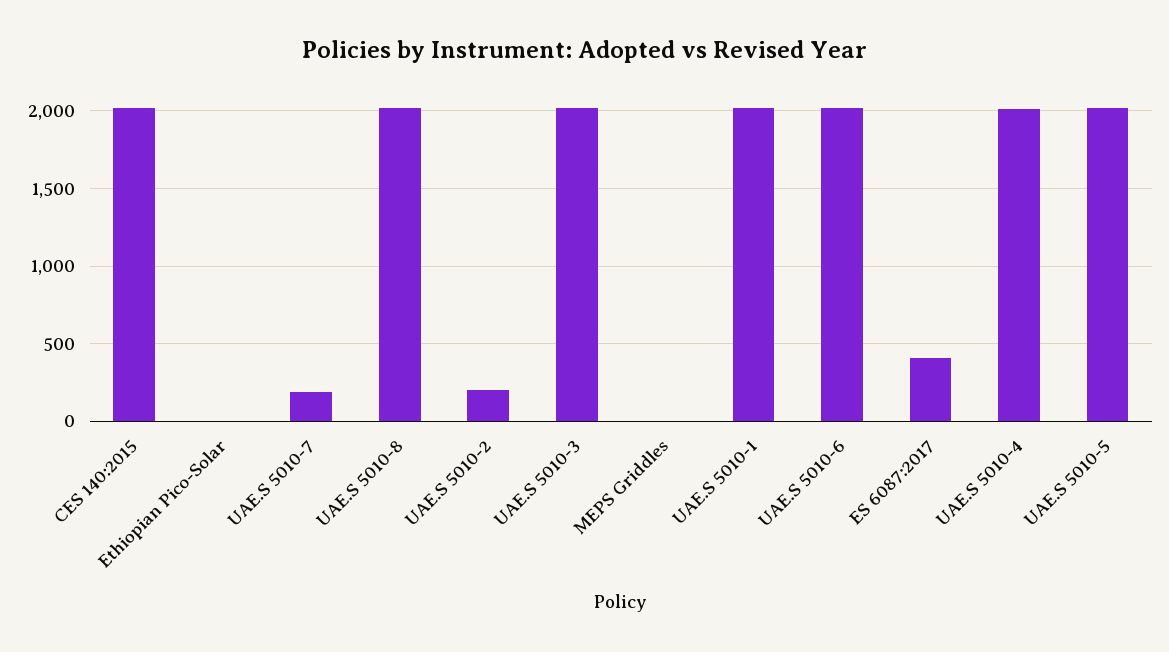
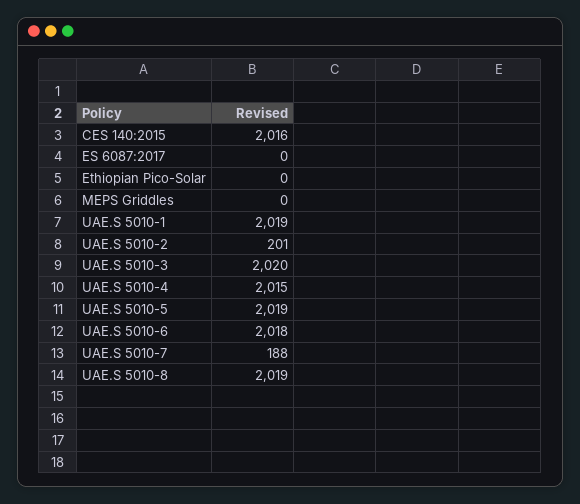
  {
    "CES 140:2015": 2016,
    "Ethiopian Pico-Solar": 0,
    "UAE.S 5010-7": 188,
    "UAE.S 5010-8": 2019,
    "UAE.S 5010-2": 201,
    "UAE.S 5010-3": 2020,
    "MEPS Griddles": 0,
    "UAE.S 5010-1": 2019,
    "UAE.S 5010-6": 2018,
-   "ES 6087:2017": 400,
+   "ES 6087:2017": 0,
    "UAE.S 5010-4": 2015,
    "UAE.S 5010-5": 2019
  }

